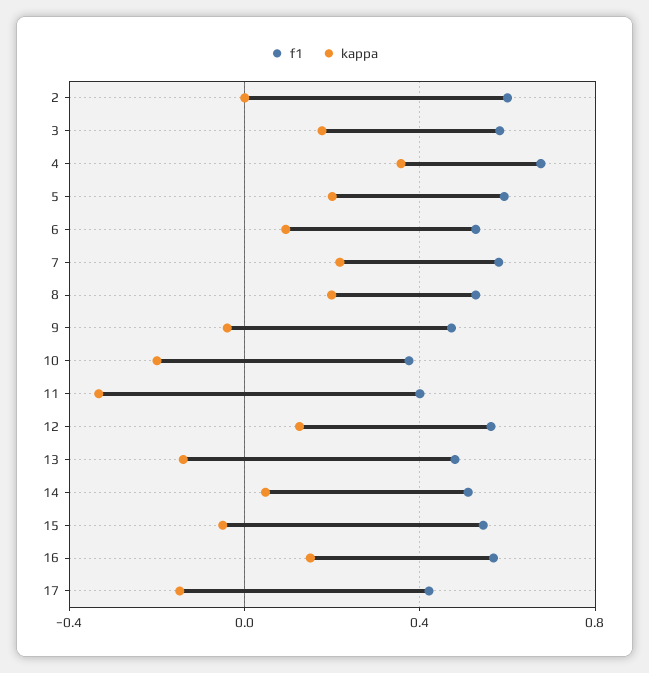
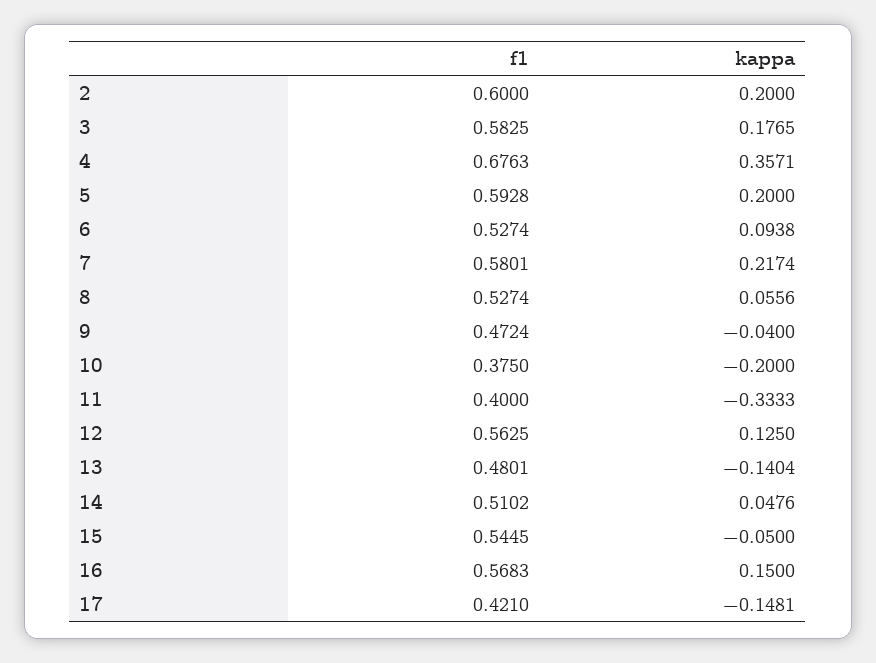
  {
    "f1": {
      "2": 0.6,
      "3": 0.5825,
      "4": 0.6763,
      "5": 0.5928,
      "6": 0.5274,
      "7": 0.5801,
      "8": 0.5274,
      "9": 0.4724,
      "10": 0.375,
      "11": 0.4,
      "12": 0.5625,
      "13": 0.4801,
      "14": 0.5102,
      "15": 0.5445,
      "16": 0.5683,
      "17": 0.421
    },
    "kappa": {
-     "2": 0,
+     "2": 0.2,
      "3": 0.1765,
      "4": 0.3571,
      "5": 0.2,
      "6": 0.0938,
      "7": 0.2174,
-     "8": 0.2,
+     "8": 0.0556,
      "9": -0.04,
      "10": -0.2,
      "11": -0.3333,
      "12": 0.125,
      "13": -0.1404,
      "14": 0.0476,
      "15": -0.05,
      "16": 0.15,
      "17": -0.1481
    }
  }

